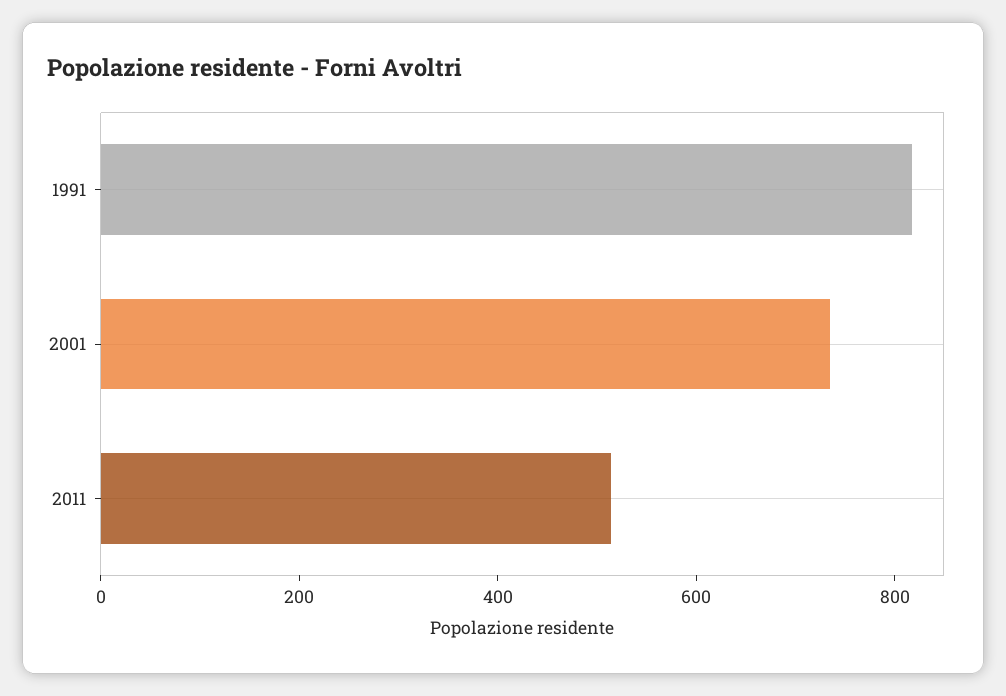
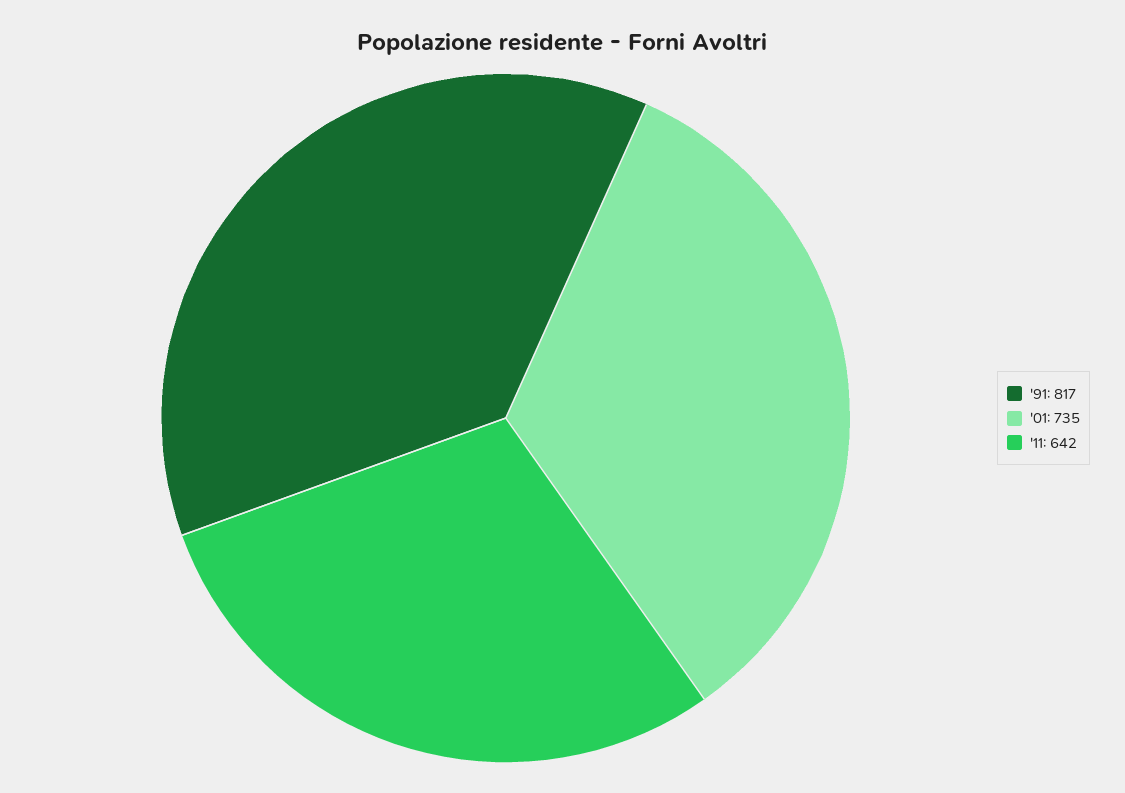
  {
    "1991": 817,
    "2001": 735,
-   "2011": 500
+   "2011": 642
  }

